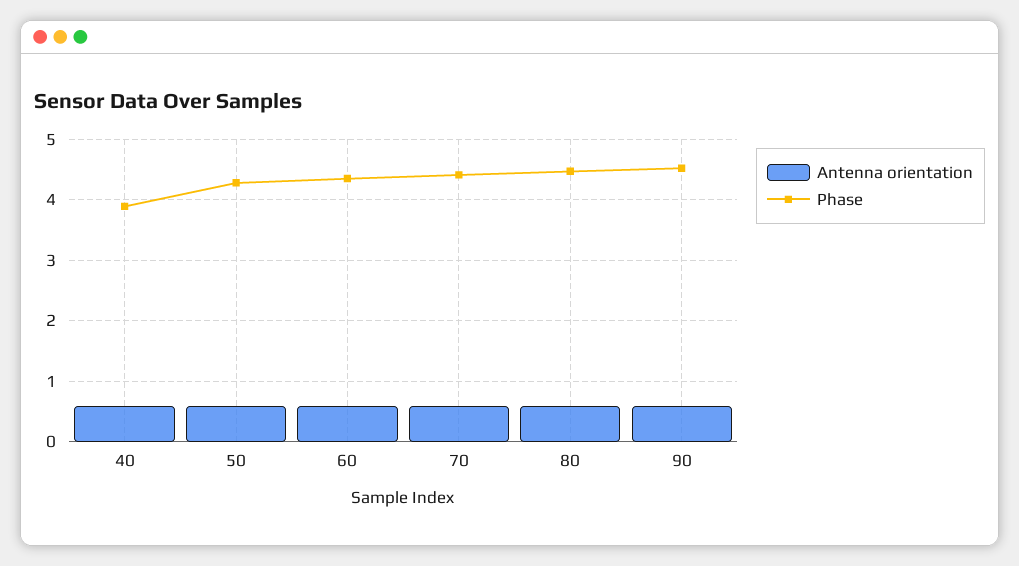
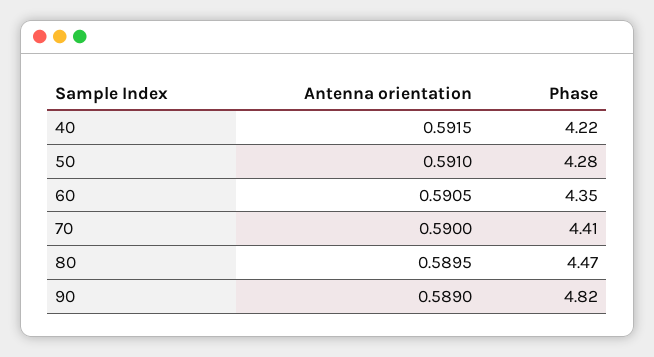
  {
    "Antenna orientation": {
      "40": 0.5915,
      "50": 0.591,
      "60": 0.5905,
      "70": 0.59,
      "80": 0.5895,
      "90": 0.589
    },
    "Phase": {
-     "40": 3.9,
+     "40": 4.22,
      "50": 4.28,
      "60": 4.35,
      "70": 4.41,
      "80": 4.47,
-     "90": 4.5
+     "90": 4.82
    }
  }

